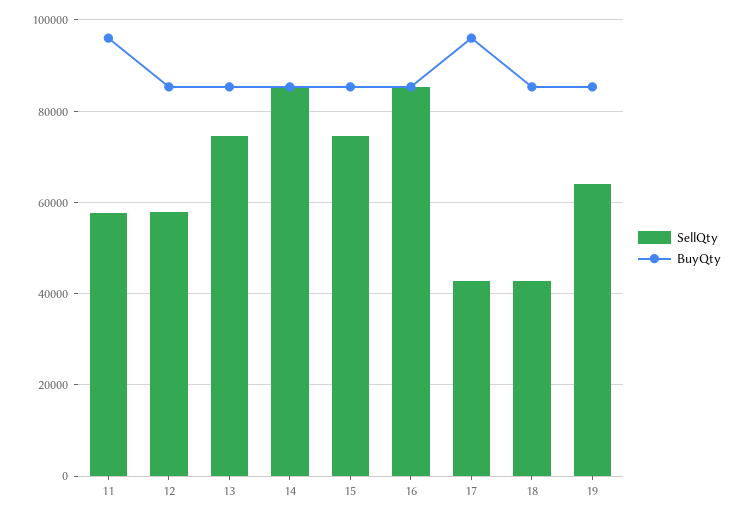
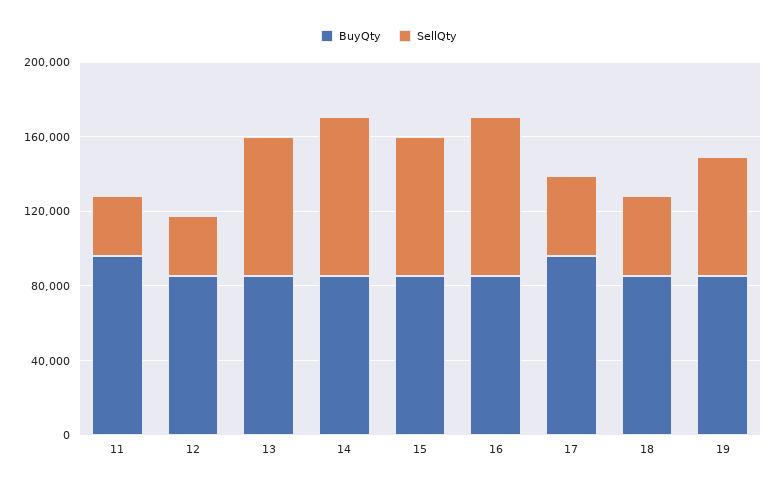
  {
    "SellQty": {
-     "11": 58000,
+     "11": 30000,
-     "12": 58000,
+     "12": 30000,
      "13": 74000,
      "14": 86000,
      "15": 74000,
      "16": 86000,
      "17": 42000,
      "18": 42000,
      "19": 64000
    },
    "BuyQty": {
      "11": 96000,
      "12": 86000,
      "13": 86000,
      "14": 86000,
      "15": 86000,
      "16": 86000,
      "17": 96000,
      "18": 86000,
      "19": 86000
    }
  }

